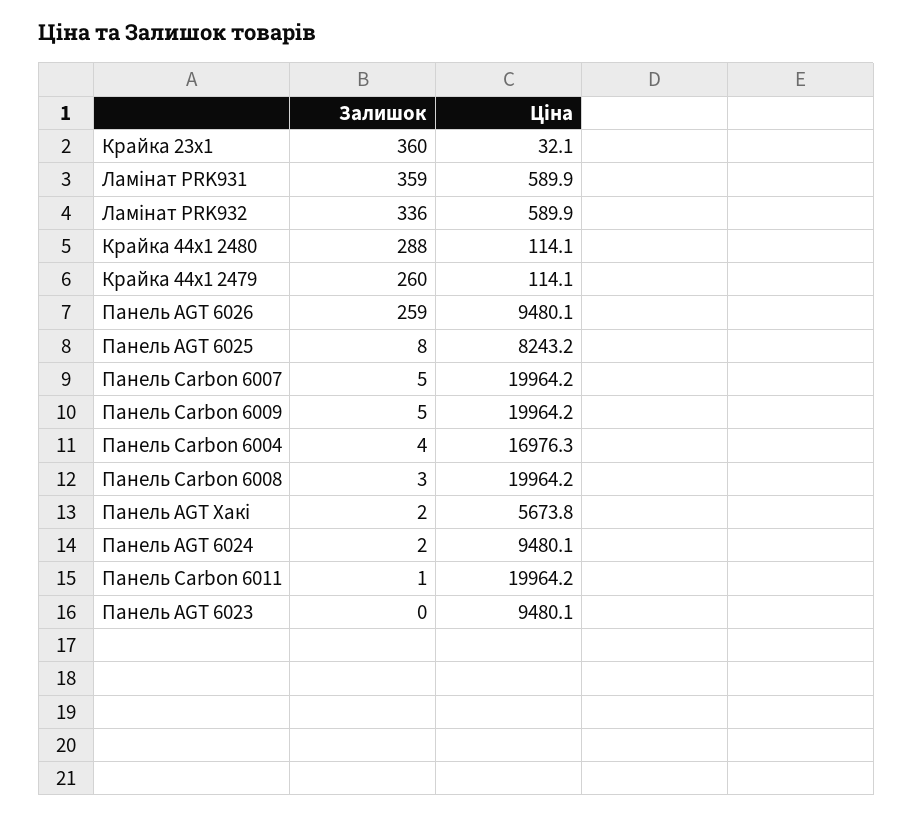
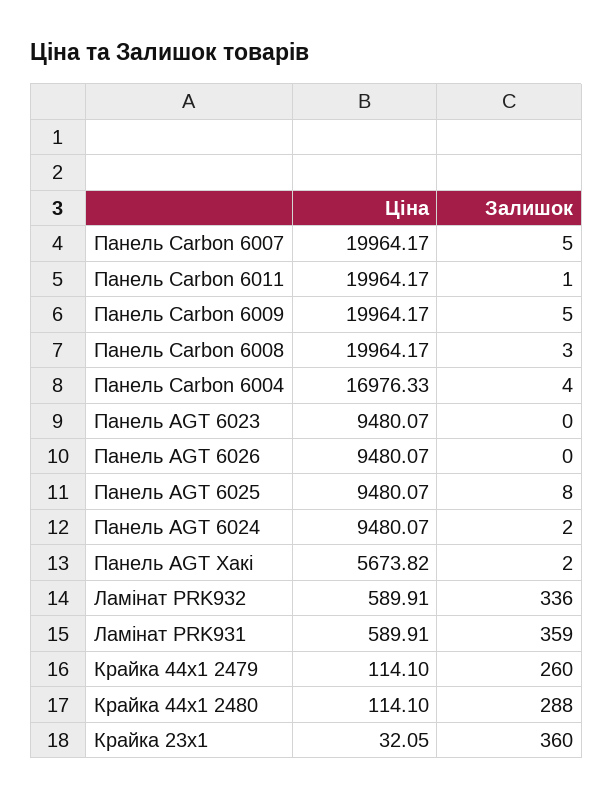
  {
    "Залишок": {
      "Крайка 23x1": 360,
      "Ламінат PRK931": 359,
      "Ламінат PRK932": 336,
      "Крайка 44x1 2480": 288,
      "Крайка 44x1 2479": 260,
-     "Панель AGT 6026": 259,
+     "Панель AGT 6026": 0,
      "Панель AGT 6025": 8,
      "Панель Carbon 6007": 5,
      "Панель Carbon 6009": 5,
      "Панель Carbon 6004": 4,
      "Панель Carbon 6008": 3,
      "Панель AGT Хакі": 2,
      "Панель AGT 6024": 2,
      "Панель Carbon 6011": 1,
      "Панель AGT 6023": 0
    },
    "Ціна": {
      "Крайка 23x1": 32.05,
      "Ламінат PRK931": 589.91,
      "Ламінат PRK932": 589.91,
      "Крайка 44x1 2480": 114.1,
      "Крайка 44x1 2479": 114.1,
      "Панель AGT 6026": 9480.07,
-     "Панель AGT 6025": 8243.2,
+     "Панель AGT 6025": 9480.07,
      "Панель Carbon 6007": 19964.17,
      "Панель Carbon 6009": 19964.17,
      "Панель Carbon 6004": 16976.33,
      "Панель Carbon 6008": 19964.17,
      "Панель AGT Хакі": 5673.82,
      "Панель AGT 6024": 9480.07,
      "Панель Carbon 6011": 19964.17,
      "Панель AGT 6023": 9480.07
    }
  }

